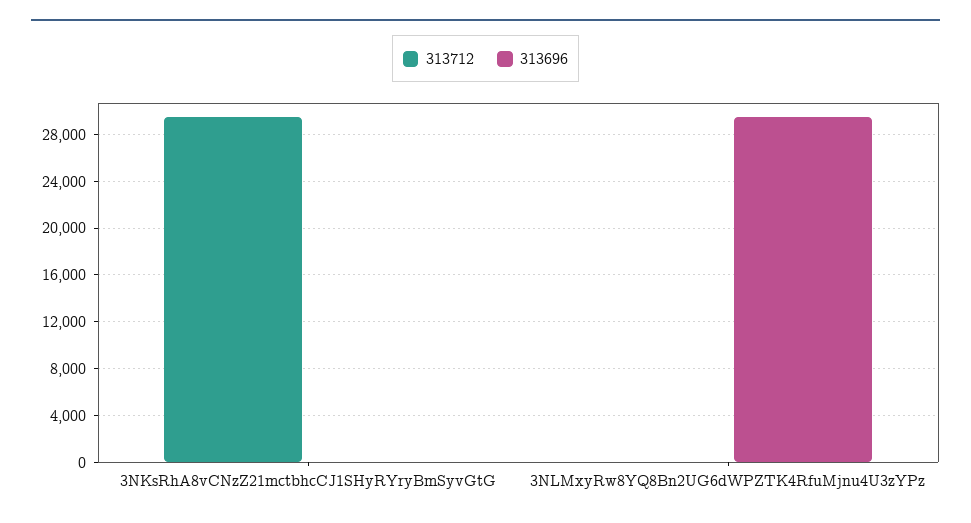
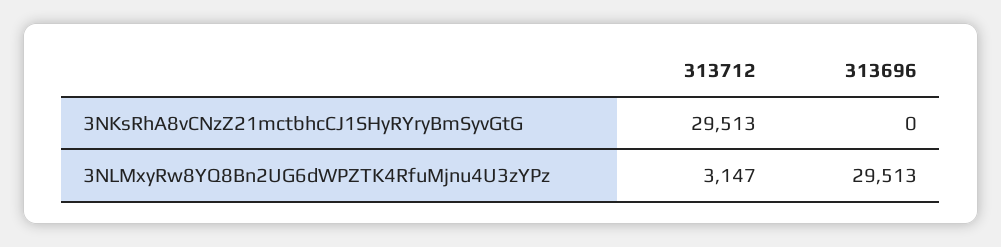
  {
    "313712": {
      "3NKsRhA8vCNzZ21mctbhcCJ1SHyRYryBmSyvGtG": 29513,
-     "3NLMxyRw8YQ8Bn2UG6dWPZTK4RfuMjnu4U3zYPz": 0
+     "3NLMxyRw8YQ8Bn2UG6dWPZTK4RfuMjnu4U3zYPz": 3147
    },
    "313696": {
      "3NKsRhA8vCNzZ21mctbhcCJ1SHyRYryBmSyvGtG": 0,
      "3NLMxyRw8YQ8Bn2UG6dWPZTK4RfuMjnu4U3zYPz": 29513
    }
  }

